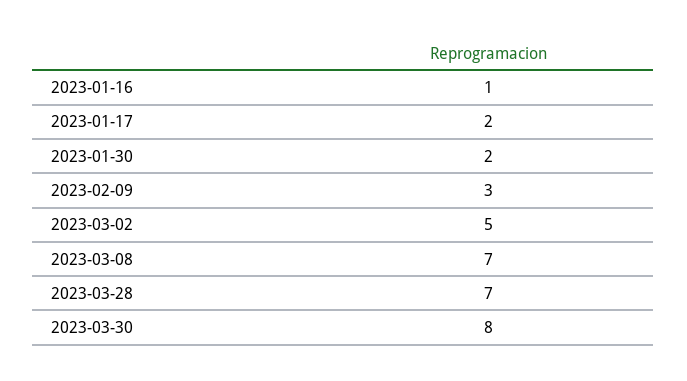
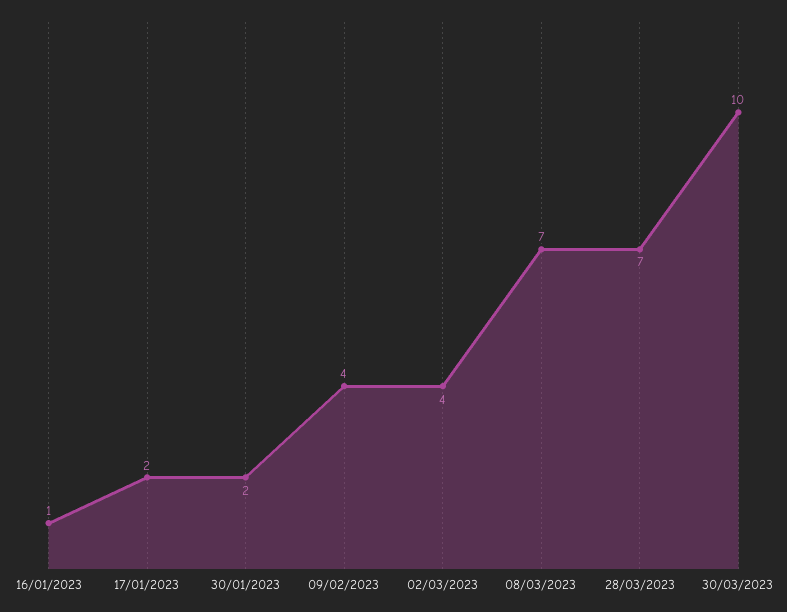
  {
    "2023-01-16": 1,
    "2023-01-17": 2,
    "2023-01-30": 2,
-   "2023-02-09": 3,
+   "2023-02-09": 4,
-   "2023-03-02": 5,
+   "2023-03-02": 4,
    "2023-03-08": 7,
    "2023-03-28": 7,
-   "2023-03-30": 8
+   "2023-03-30": 10
  }

